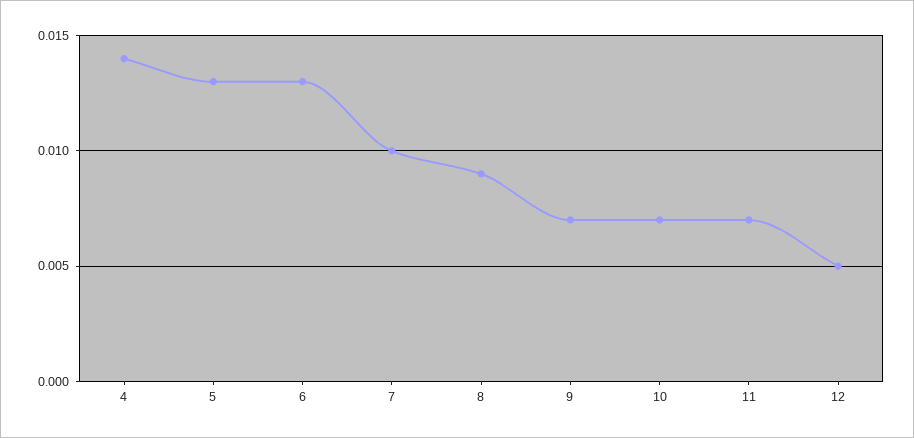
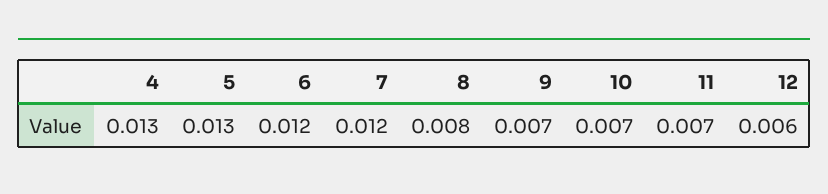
  {
-   "4": 0.014,
+   "4": 0.013,
    "5": 0.013,
-   "6": 0.013,
+   "6": 0.012,
-   "7": 0.01,
+   "7": 0.012,
-   "8": 0.009,
+   "8": 0.008,
    "9": 0.007,
    "10": 0.007,
    "11": 0.007,
-   "12": 0.005
+   "12": 0.006
  }

